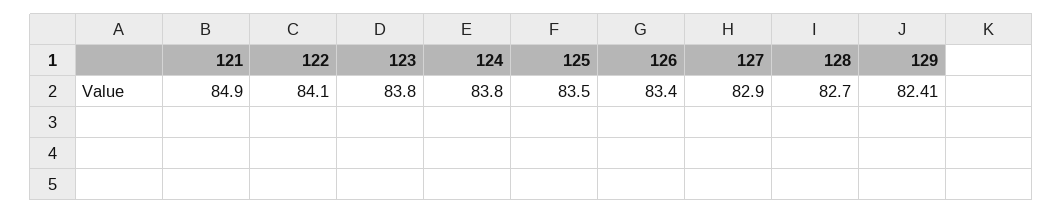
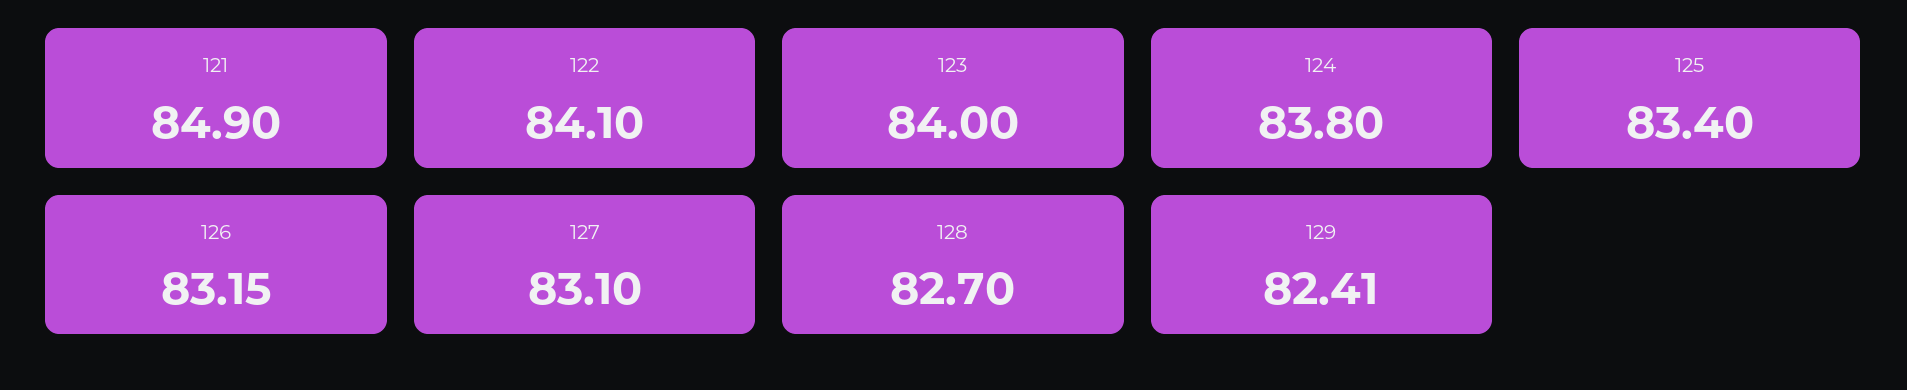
  {
    "121": 84.9,
    "122": 84.1,
-   "123": 83.8,
+   "123": 84,
    "124": 83.8,
-   "125": 83.5,
+   "125": 83.4,
-   "126": 83.4,
+   "126": 83.15,
-   "127": 82.9,
+   "127": 83.1,
    "128": 82.7,
    "129": 82.41
  }

